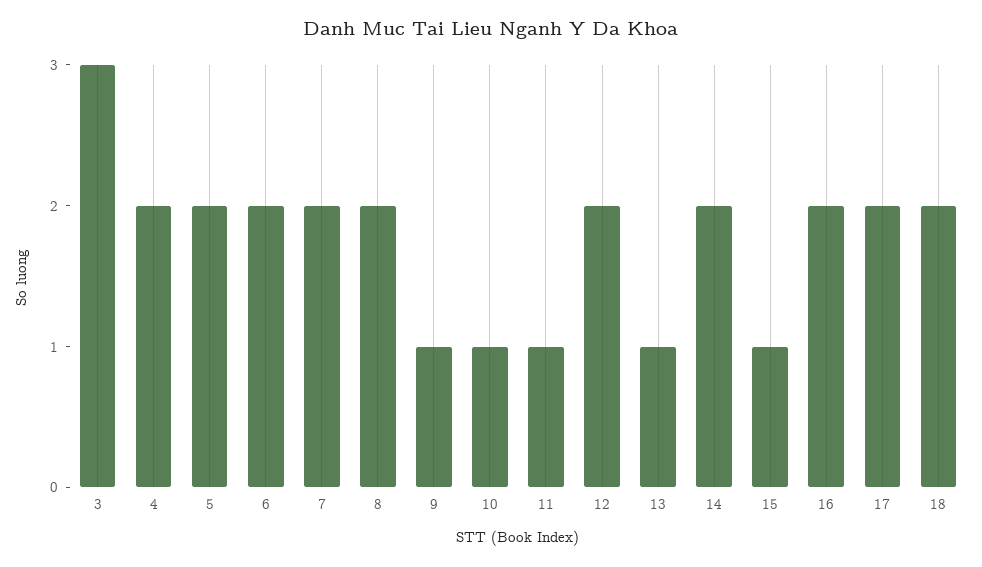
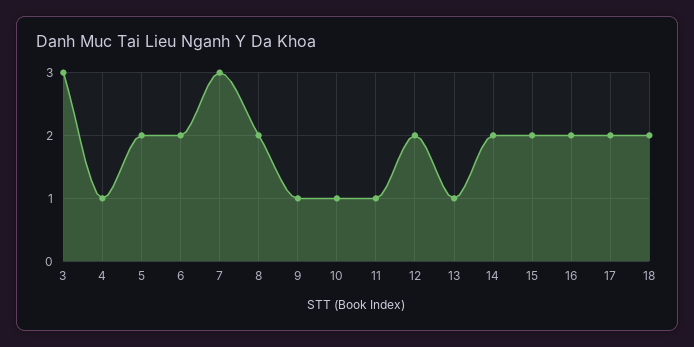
  {
    "3": 3,
-   "4": 2,
+   "4": 1,
    "5": 2,
    "6": 2,
-   "7": 2,
+   "7": 3,
    "8": 2,
    "9": 1,
    "10": 1,
    "11": 1,
    "12": 2,
    "13": 1,
    "14": 2,
-   "15": 1,
+   "15": 2,
    "16": 2,
    "17": 2,
    "18": 2
  }

